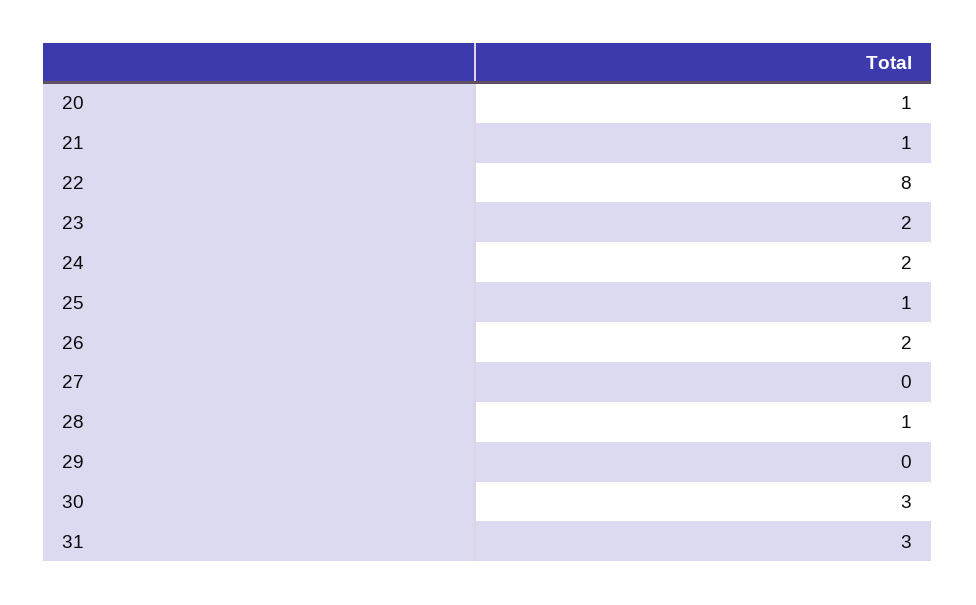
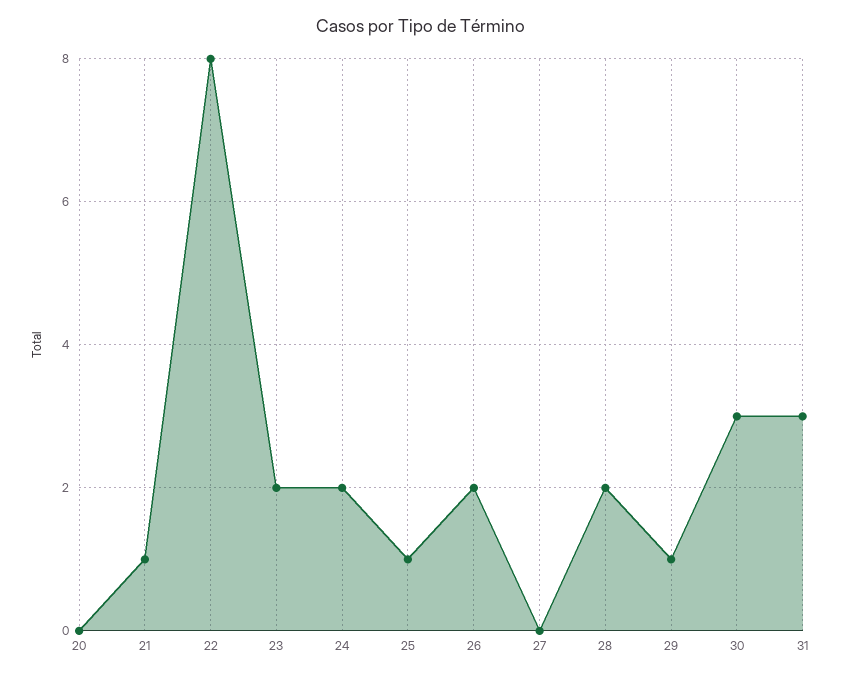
  {
-   "20": 1,
+   "20": 0,
    "21": 1,
    "22": 8,
    "23": 2,
    "24": 2,
    "25": 1,
    "26": 2,
    "27": 0,
-   "28": 1,
+   "28": 2,
-   "29": 0,
+   "29": 1,
    "30": 3,
    "31": 3
  }

